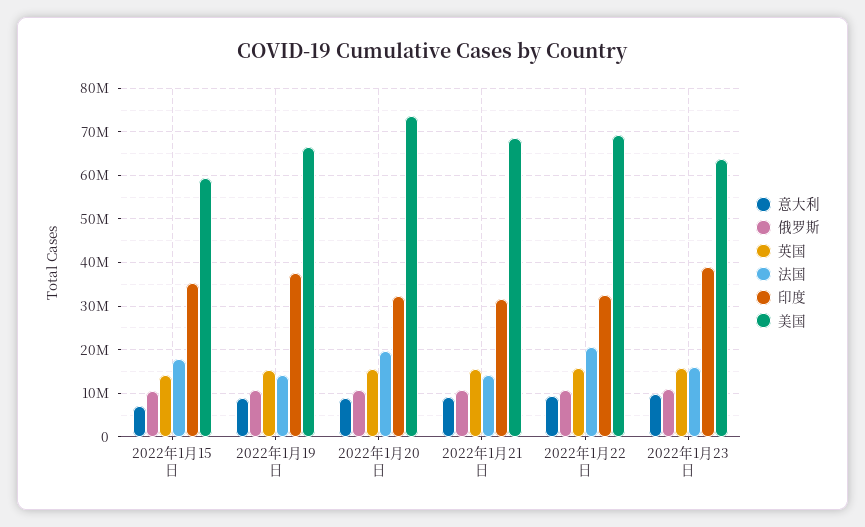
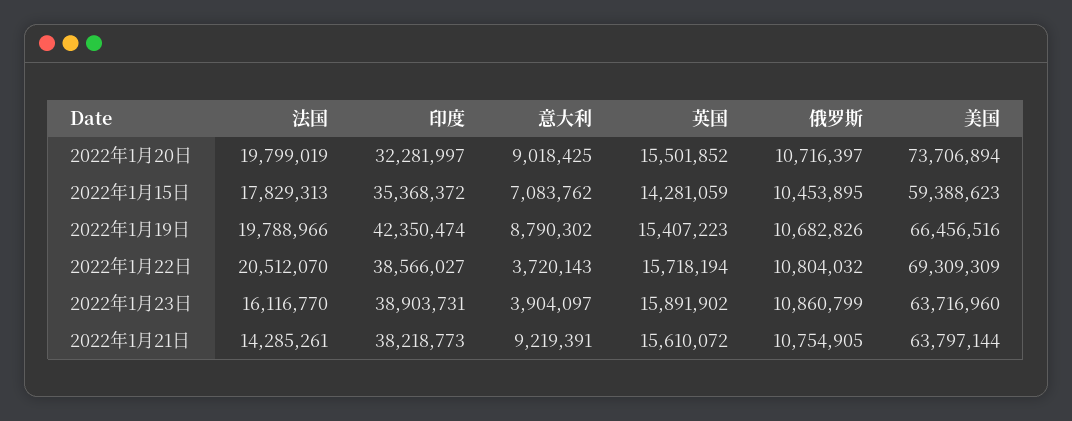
  {
    "意大利": {
      "2022年1月15日": 7083762,
      "2022年1月19日": 8790302,
      "2022年1月20日": 9018425,
      "2022年1月21日": 9219391,
-     "2022年1月22日": 10000000,
+     "2022年1月22日": 3720143,
-     "2022年1月23日": 10000000
+     "2022年1月23日": 3904097
    },
    "俄罗斯": {
      "2022年1月15日": 10453895,
      "2022年1月19日": 10682826,
      "2022年1月20日": 10716397,
      "2022年1月21日": 10754905,
      "2022年1月22日": 10804032,
      "2022年1月23日": 10860799
    },
    "英国": {
      "2022年1月15日": 14281059,
      "2022年1月19日": 15407223,
      "2022年1月20日": 15501852,
      "2022年1月21日": 15610072,
      "2022年1月22日": 15718194,
      "2022年1月23日": 15891902
    },
    "法国": {
      "2022年1月15日": 17829313,
-     "2022年1月19日": 14000000,
+     "2022年1月19日": 19788966,
      "2022年1月20日": 19799019,
      "2022年1月21日": 14285261,
      "2022年1月22日": 20512070,
      "2022年1月23日": 16116770
    },
    "印度": {
      "2022年1月15日": 35368372,
-     "2022年1月19日": 38000000,
+     "2022年1月19日": 42350474,
      "2022年1月20日": 32281997,
-     "2022年1月21日": 32000000,
+     "2022年1月21日": 38218773,
-     "2022年1月22日": 32000000,
+     "2022年1月22日": 38566027,
      "2022年1月23日": 38903731
    },
    "美国": {
      "2022年1月15日": 59388623,
      "2022年1月19日": 66456516,
      "2022年1月20日": 73706894,
-     "2022年1月21日": 68000000,
+     "2022年1月21日": 63797144,
      "2022年1月22日": 69309309,
      "2022年1月23日": 63716960
    }
  }

